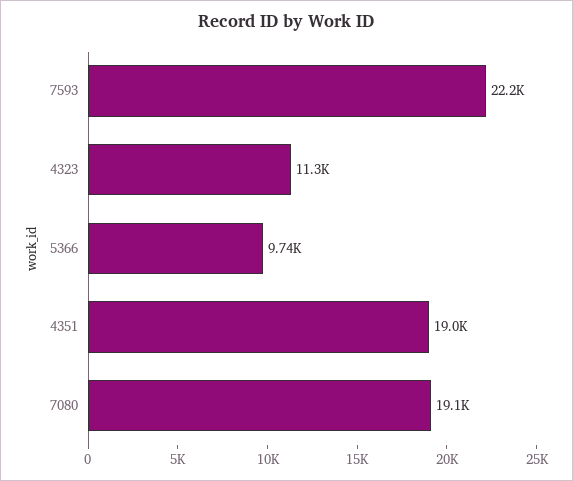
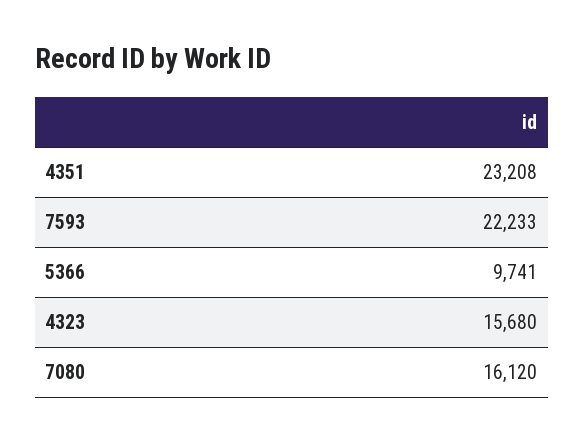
  {
    "7593": 22233,
-   "4323": 11300,
+   "4323": 15680,
    "5366": 9741,
-   "4351": 19000,
+   "4351": 23208,
-   "7080": 19100
+   "7080": 16120
  }

